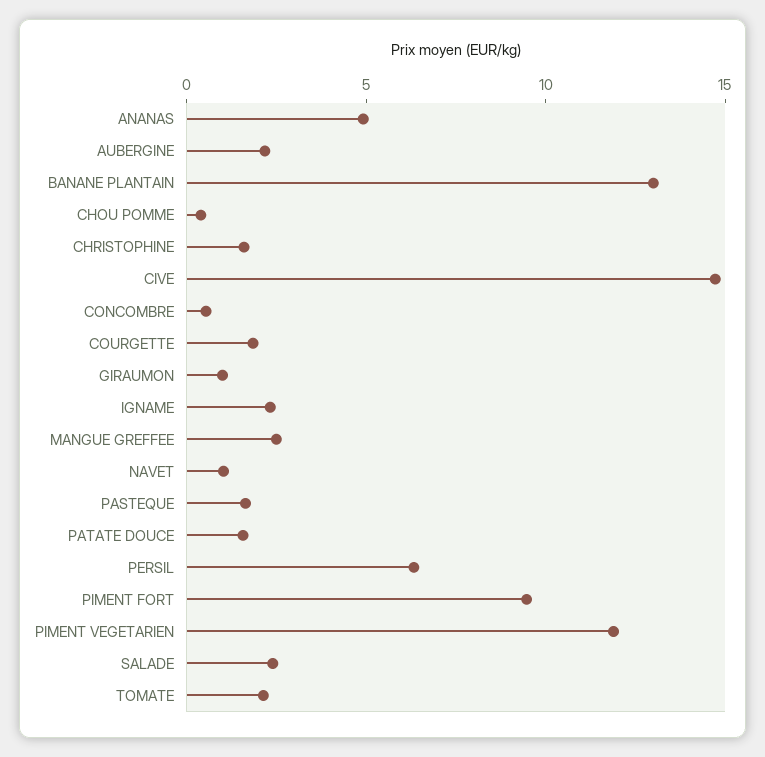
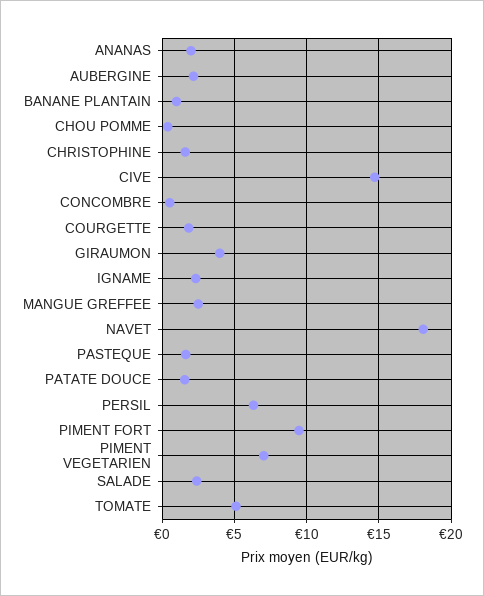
  {
-   "ANANAS": 5,
+   "ANANAS": 2,
    "AUBERGINE": 2,
-   "BANANE PLANTAIN": 13,
+   "BANANE PLANTAIN": 1,
    "CHOU POMME": 0.5,
    "CHRISTOPHINE": 1.5,
    "CIVE": 14.5,
    "CONCOMBRE": 0.5,
    "COURGETTE": 2,
-   "GIRAUMON": 1,
+   "GIRAUMON": 4,
    "IGNAME": 2.5,
    "MANGUE GREFFEE": 2.5,
-   "NAVET": 1,
+   "NAVET": 18,
    "PASTEQUE": 1.5,
    "PATATE DOUCE": 1.5,
    "PERSIL": 6.5,
    "PIMENT FORT": 9.5,
-   "PIMENT VEGETARIEN": 12,
+   "PIMENT VEGETARIEN": 7,
    "SALADE": 2.5,
-   "TOMATE": 2
+   "TOMATE": 5
  }

